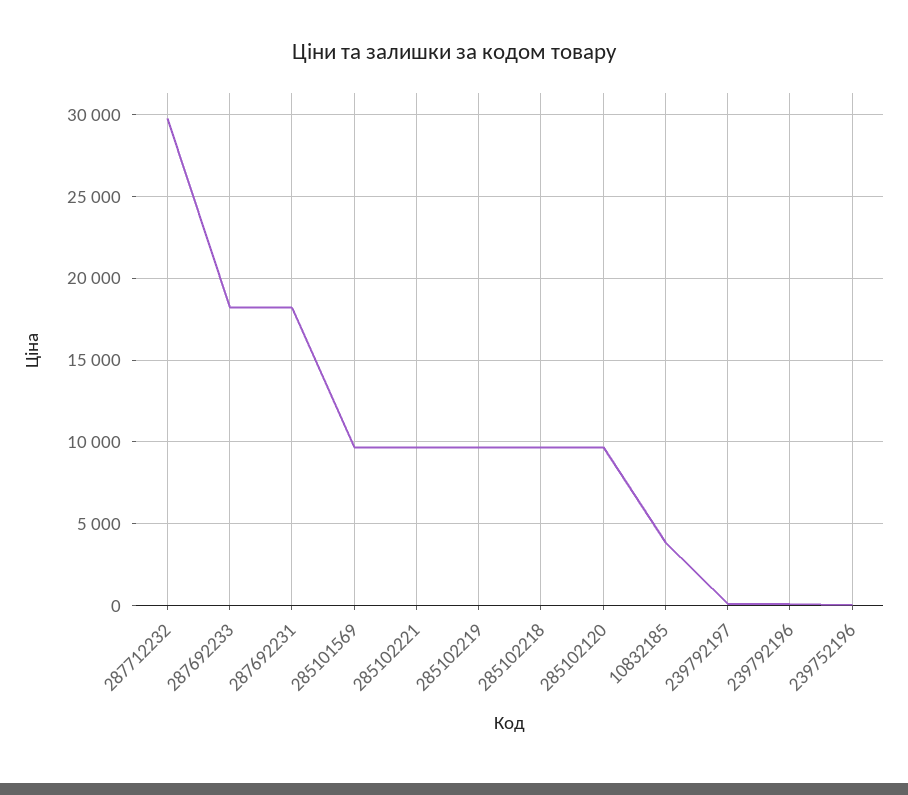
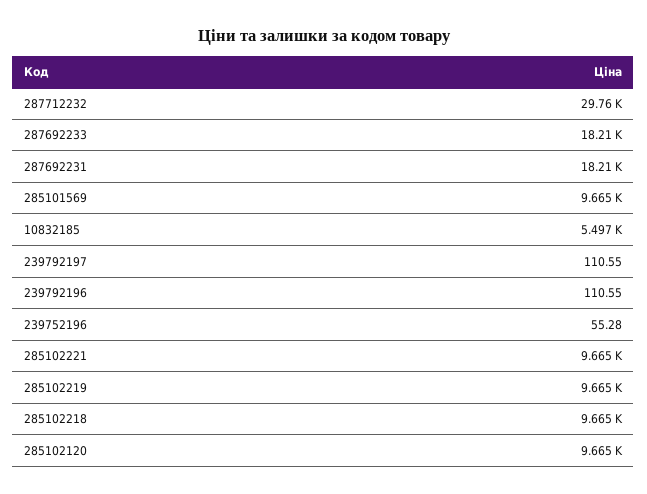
  {
    "287712232": 29760,
    "287692233": 18210,
    "287692231": 18210,
    "285101569": 9665,
    "285102221": 9665,
    "285102219": 9665,
    "285102218": 9665,
    "285102120": 9665,
-   "10832185": 4000,
+   "10832185": 5497,
    "239792197": 110.55,
    "239792196": 110.55,
    "239752196": 55.28
  }

